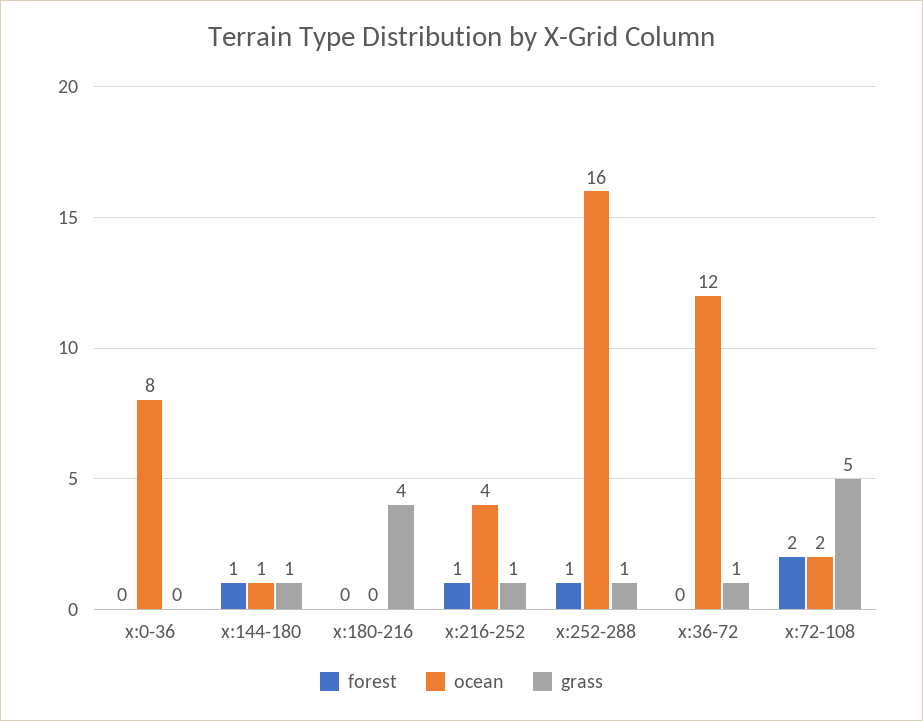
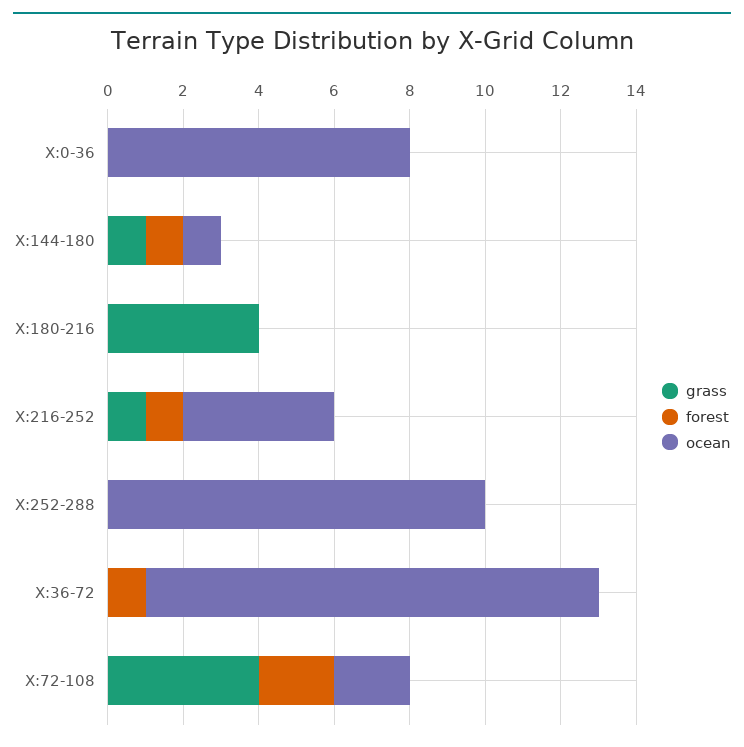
  {
    "forest": {
      "x:0-36": 0,
      "x:144-180": 1,
      "x:180-216": 0,
      "x:216-252": 1,
-     "x:252-288": 1,
+     "x:252-288": 0,
-     "x:36-72": 0,
+     "x:36-72": 1,
      "x:72-108": 2
    },
    "ocean": {
      "x:0-36": 8,
      "x:144-180": 1,
      "x:180-216": 0,
      "x:216-252": 4,
-     "x:252-288": 16,
+     "x:252-288": 10,
      "x:36-72": 12,
      "x:72-108": 2
    },
    "grass": {
      "x:0-36": 0,
      "x:144-180": 1,
      "x:180-216": 4,
      "x:216-252": 1,
-     "x:252-288": 1,
+     "x:252-288": 0,
-     "x:36-72": 1,
+     "x:36-72": 0,
-     "x:72-108": 5
+     "x:72-108": 4
    }
  }

